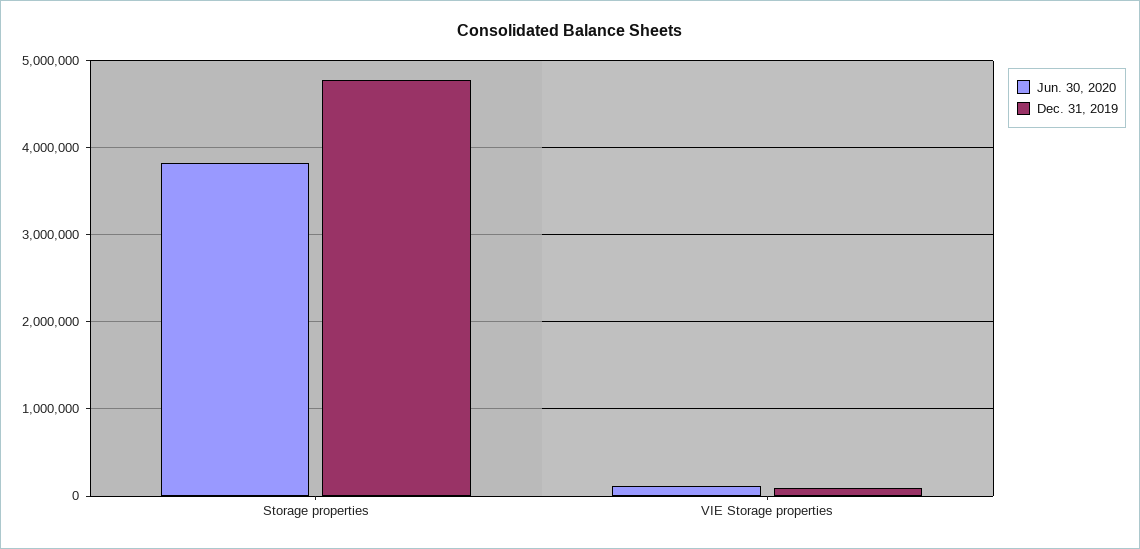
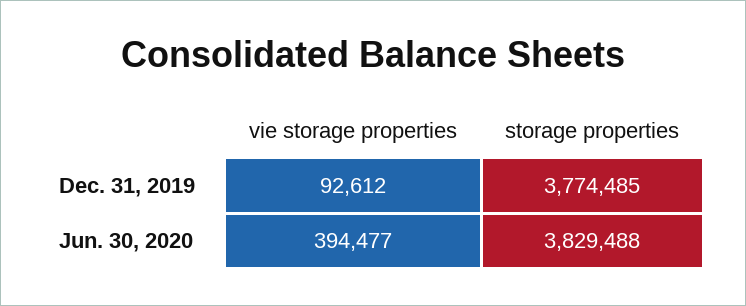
  {
    "Jun. 30, 2020": {
      "Storage properties": 3829488,
-     "VIE Storage properties": 100000
+     "VIE Storage properties": 394477
    },
    "Dec. 31, 2019": {
-     "Storage properties": 4800000,
+     "Storage properties": 3774485,
      "VIE Storage properties": 92612
    }
  }

